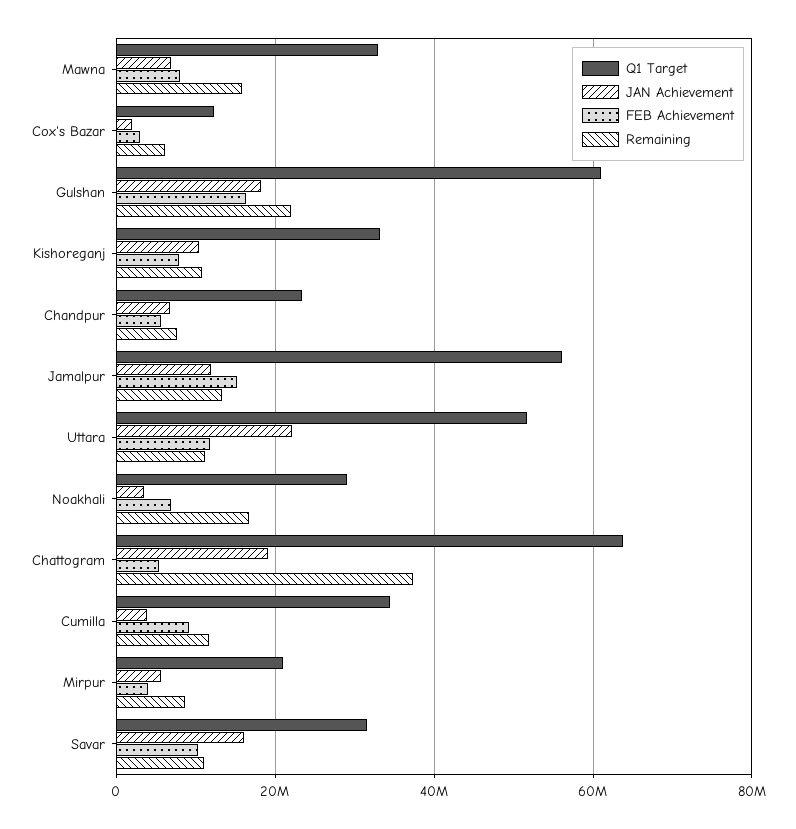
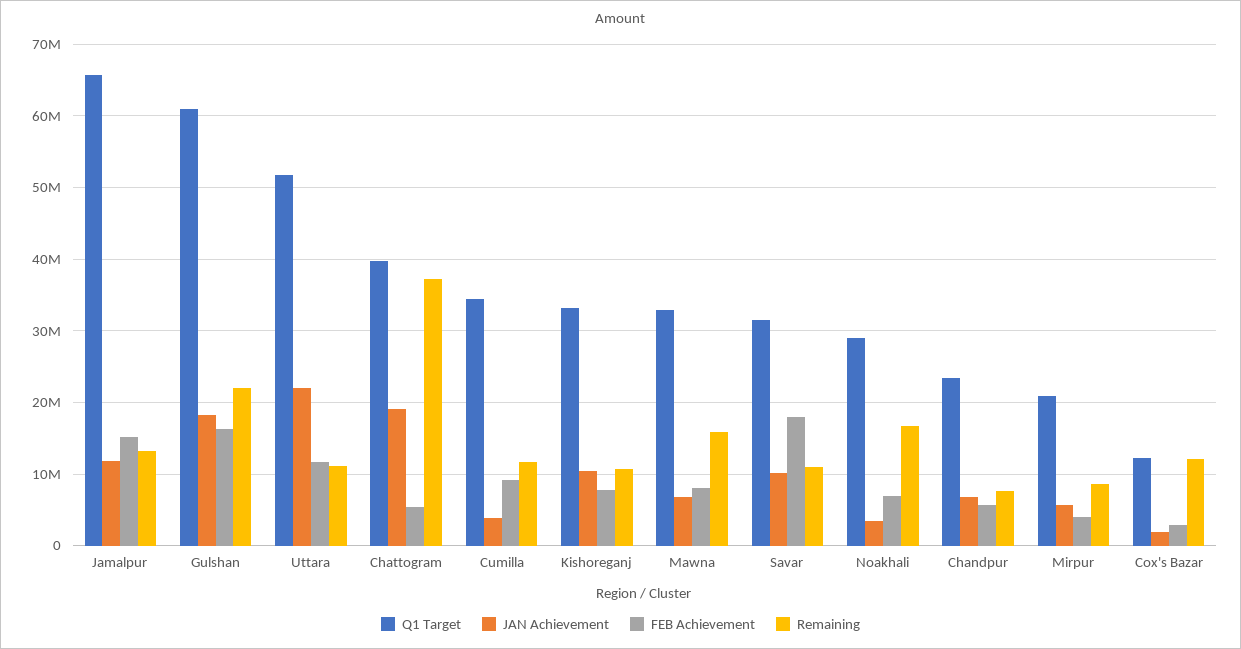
  {
    "Q1 Target": {
      "Mawna": 33000000,
      "Cox's Bazar": 12000000,
      "Gulshan": 61000000,
      "Kishoreganj": 33000000,
      "Chandpur": 23000000,
-     "Jamalpur": 56000000,
+     "Jamalpur": 66000000,
      "Uttara": 52000000,
      "Noakhali": 29000000,
-     "Chattogram": 64000000,
+     "Chattogram": 40000000,
      "Cumilla": 34000000,
      "Mirpur": 21000000,
      "Savar": 32000000
    },
    "JAN Achievement": {
      "Mawna": 7000000,
      "Cox's Bazar": 2000000,
      "Gulshan": 18000000,
      "Kishoreganj": 10000000,
      "Chandpur": 7000000,
      "Jamalpur": 12000000,
      "Uttara": 22000000,
      "Noakhali": 4000000,
      "Chattogram": 19000000,
      "Cumilla": 4000000,
      "Mirpur": 6000000,
-     "Savar": 16000000
+     "Savar": 10000000
    },
    "FEB Achievement": {
      "Mawna": 8000000,
      "Cox's Bazar": 3000000,
      "Gulshan": 16000000,
      "Kishoreganj": 8000000,
      "Chandpur": 6000000,
      "Jamalpur": 15000000,
      "Uttara": 12000000,
      "Noakhali": 7000000,
      "Chattogram": 5000000,
      "Cumilla": 9000000,
      "Mirpur": 4000000,
-     "Savar": 10000000
+     "Savar": 18000000
    },
    "Remaining": {
      "Mawna": 16000000,
-     "Cox's Bazar": 6000000,
+     "Cox's Bazar": 12000000,
      "Gulshan": 22000000,
      "Kishoreganj": 11000000,
      "Chandpur": 8000000,
      "Jamalpur": 13000000,
      "Uttara": 11000000,
      "Noakhali": 17000000,
      "Chattogram": 37000000,
      "Cumilla": 12000000,
      "Mirpur": 9000000,
      "Savar": 11000000
    }
  }

